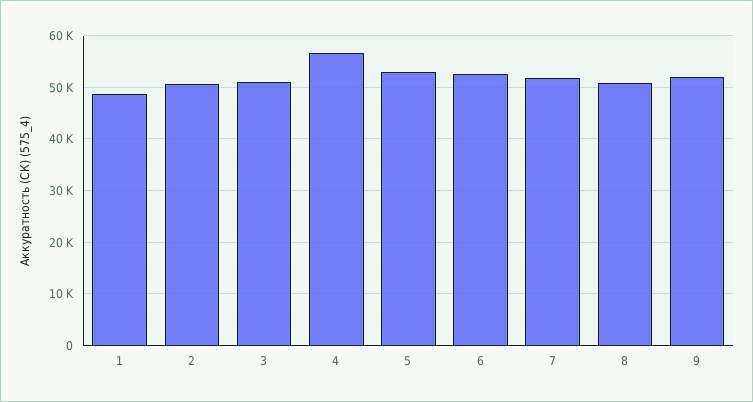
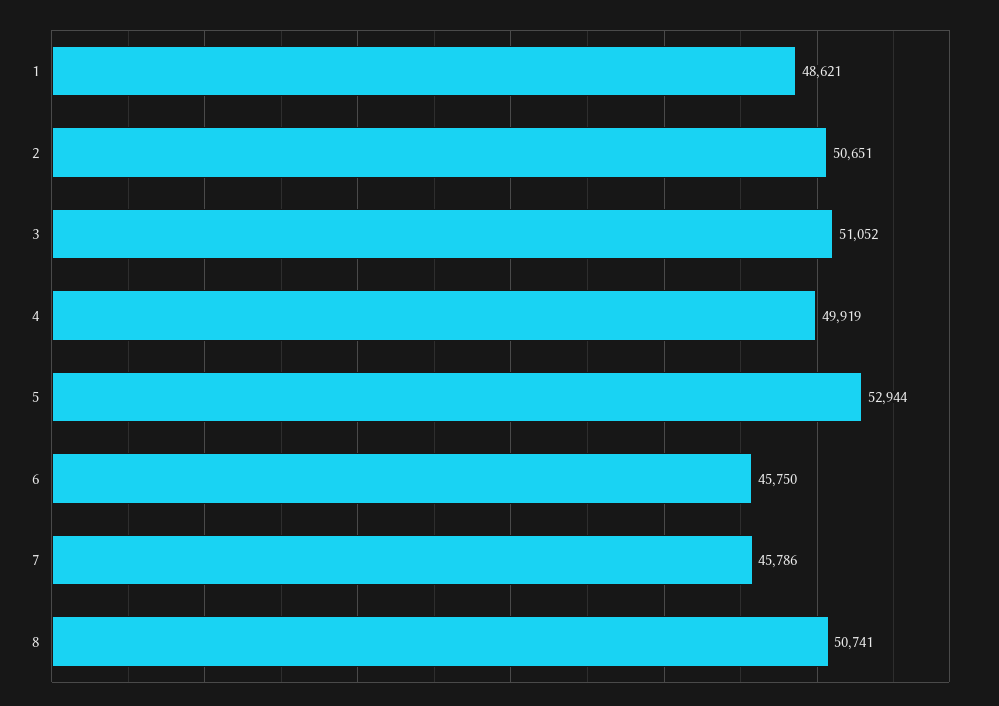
  {
    "1": 48621,
    "2": 50651,
    "3": 51052,
-   "4": 56000,
+   "4": 49919,
    "5": 52944,
-   "6": 52000,
+   "6": 45750,
-   "7": 52000,
+   "7": 45786,
-   "8": 50741,
+   "8": 50741
-   "9": 52000
  }

